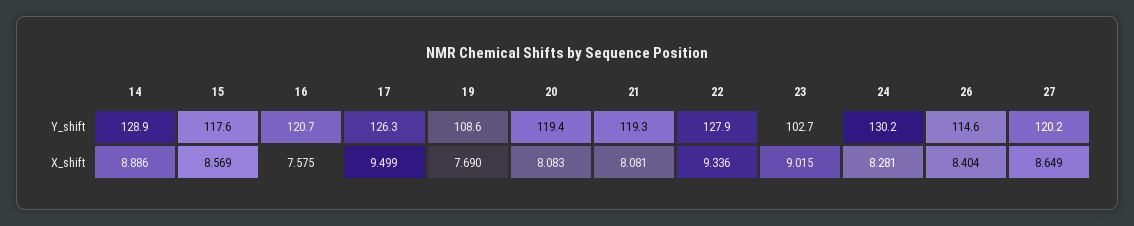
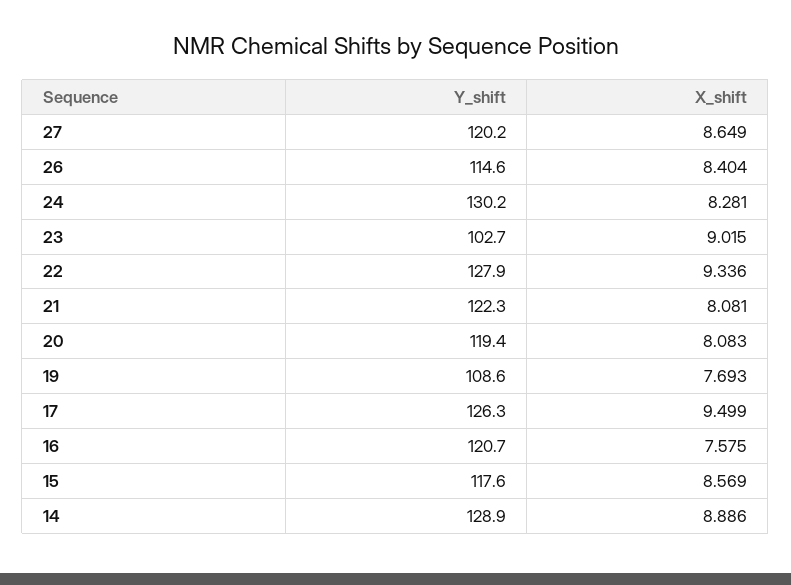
  {
    "14": {
      "Y_shift": 128.9,
      "X_shift": 8.886
    },
    "15": {
      "Y_shift": 117.6,
      "X_shift": 8.569
    },
    "16": {
      "Y_shift": 120.7,
      "X_shift": 7.575
    },
    "17": {
      "Y_shift": 126.3,
      "X_shift": 9.499
    },
    "19": {
      "Y_shift": 108.6,
-     "X_shift": 7.69
+     "X_shift": 7.693
    },
    "20": {
      "Y_shift": 119.4,
      "X_shift": 8.083
    },
    "21": {
-     "Y_shift": 119.3,
+     "Y_shift": 122.3,
      "X_shift": 8.081
    },
    "22": {
      "Y_shift": 127.9,
      "X_shift": 9.336
    },
    "23": {
      "Y_shift": 102.7,
      "X_shift": 9.015
    },
    "24": {
      "Y_shift": 130.2,
      "X_shift": 8.281
    },
    "26": {
      "Y_shift": 114.6,
      "X_shift": 8.404
    },
    "27": {
      "Y_shift": 120.2,
      "X_shift": 8.649
    }
  }

